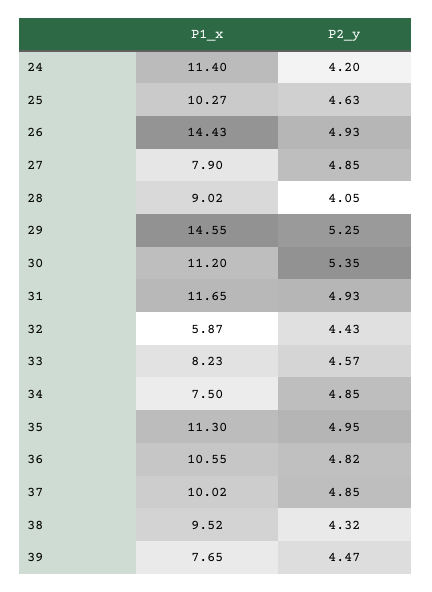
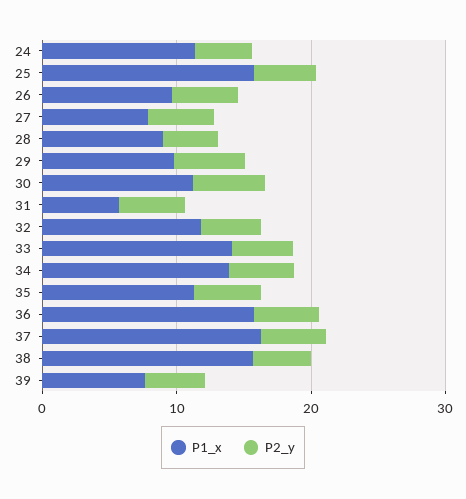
  {
    "P1_x": {
      "24": 11.4,
-     "25": 10.27,
+     "25": 16,
-     "26": 14.43,
+     "26": 10,
      "27": 7.9,
      "28": 9.02,
-     "29": 14.55,
+     "29": 10,
      "30": 11.2,
-     "31": 11.65,
+     "31": 6,
-     "32": 5.87,
+     "32": 12,
-     "33": 8.23,
+     "33": 14,
-     "34": 7.5,
+     "34": 14,
      "35": 11.3,
-     "36": 10.55,
+     "36": 16,
-     "37": 10.02,
+     "37": 16,
-     "38": 9.52,
+     "38": 16,
      "39": 7.65
    },
    "P2_y": {
      "24": 4.2,
      "25": 4.63,
      "26": 4.93,
      "27": 4.85,
      "28": 4.05,
      "29": 5.25,
      "30": 5.35,
      "31": 4.93,
      "32": 4.43,
      "33": 4.57,
      "34": 4.85,
      "35": 4.95,
      "36": 4.82,
      "37": 4.85,
      "38": 4.32,
      "39": 4.47
    }
  }

